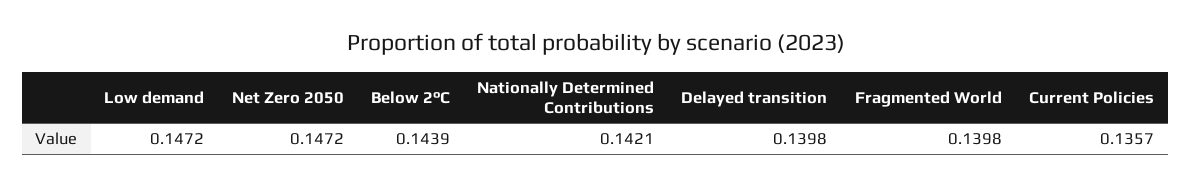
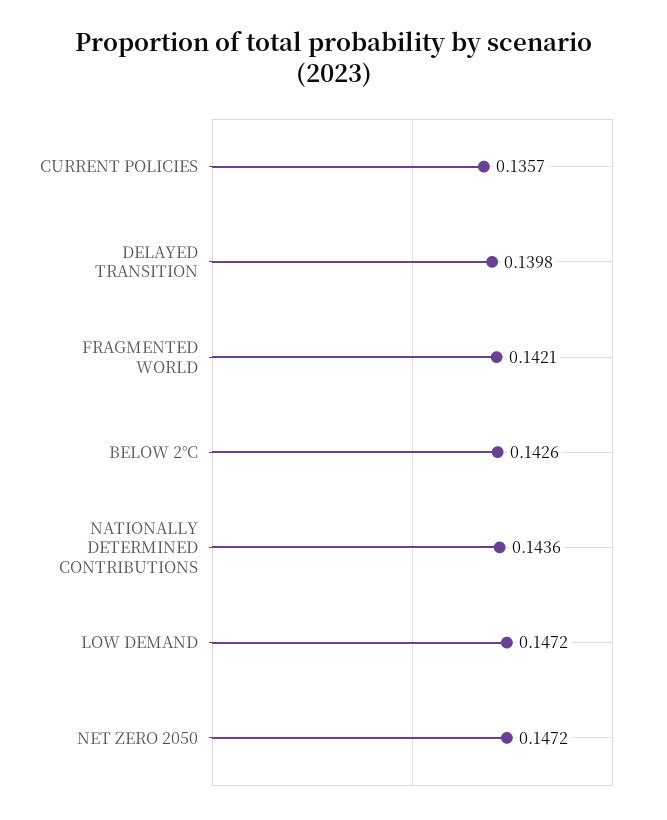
  {
    "Low demand": 0.1472,
    "Net Zero 2050": 0.1472,
-   "Below 2°C": 0.1439,
+   "Below 2°C": 0.1426,
-   "Nationally Determined Contributions": 0.1421,
+   "Nationally Determined Contributions": 0.1436,
    "Delayed transition": 0.1398,
-   "Fragmented World": 0.1398,
+   "Fragmented World": 0.1421,
    "Current Policies": 0.1357
  }

